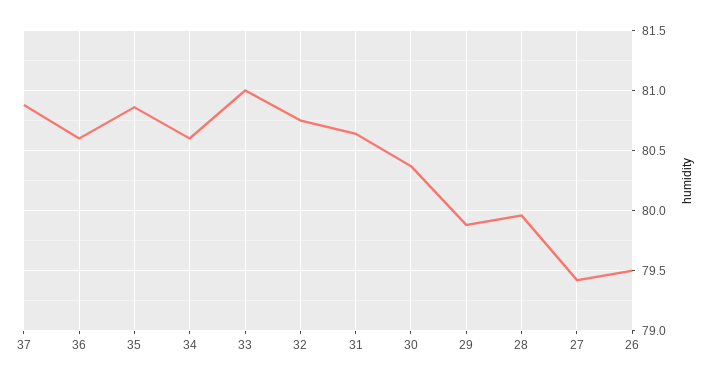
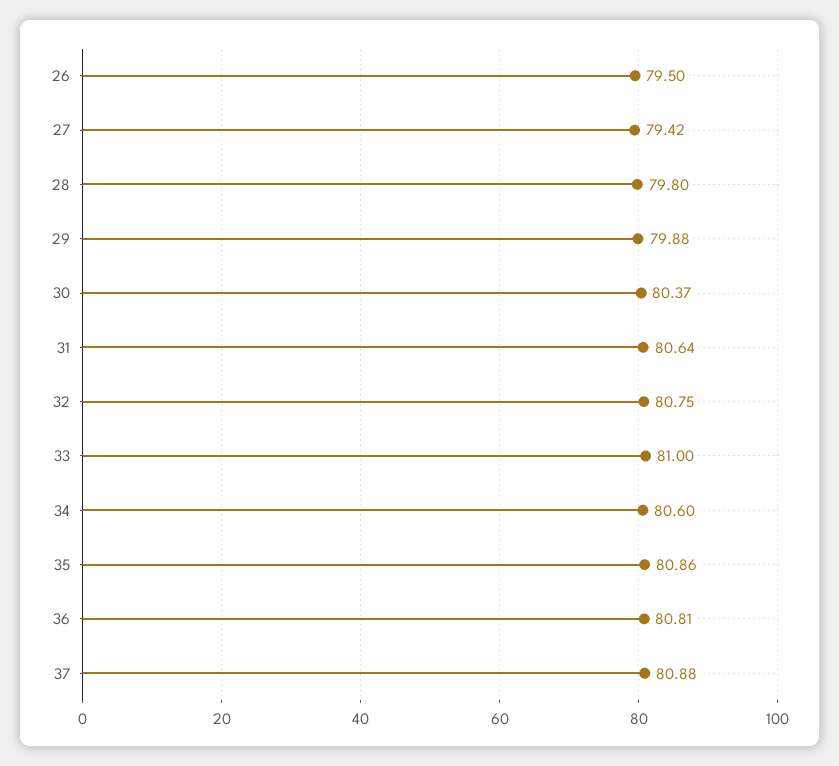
  {
    "37": 80.88,
-   "36": 80.6,
+   "36": 80.81,
    "35": 80.86,
    "34": 80.6,
    "33": 81,
    "32": 80.75,
    "31": 80.64,
    "30": 80.37,
    "29": 79.88,
-   "28": 79.95,
+   "28": 79.8,
    "27": 79.42,
    "26": 79.5
  }

